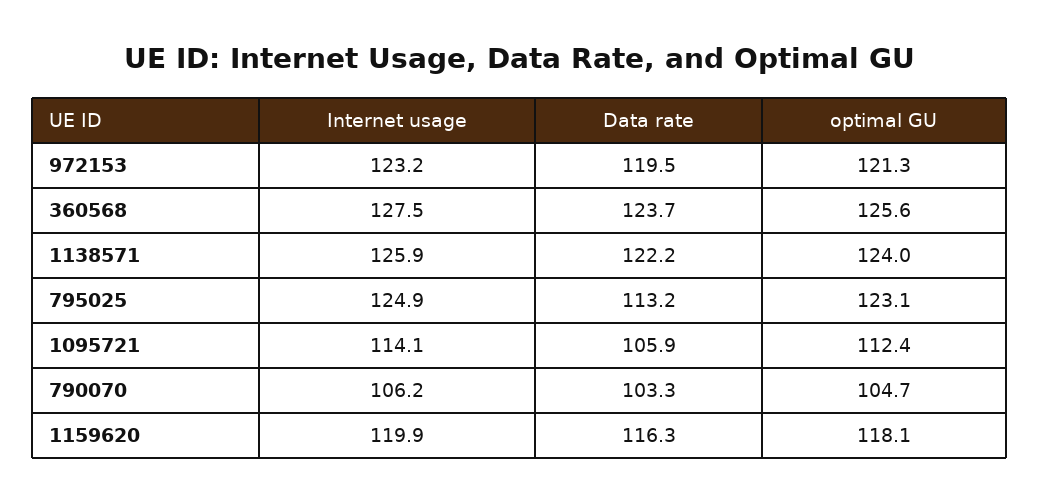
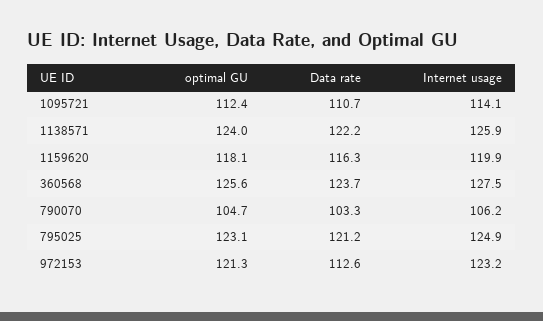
  {
    "Internet usage": {
      "972153": 123.2,
      "360568": 127.5,
      "1138571": 125.9,
      "795025": 124.9,
      "1095721": 114.1,
      "790070": 106.2,
      "1159620": 119.9
    },
    "Data rate": {
-     "972153": 119.5,
+     "972153": 112.6,
      "360568": 123.7,
      "1138571": 122.2,
-     "795025": 113.2,
+     "795025": 121.2,
-     "1095721": 105.9,
+     "1095721": 110.7,
      "790070": 103.3,
      "1159620": 116.3
    },
    "optimal GU": {
      "972153": 121.3,
      "360568": 125.6,
      "1138571": 124,
      "795025": 123.1,
      "1095721": 112.4,
      "790070": 104.7,
      "1159620": 118.1
    }
  }

